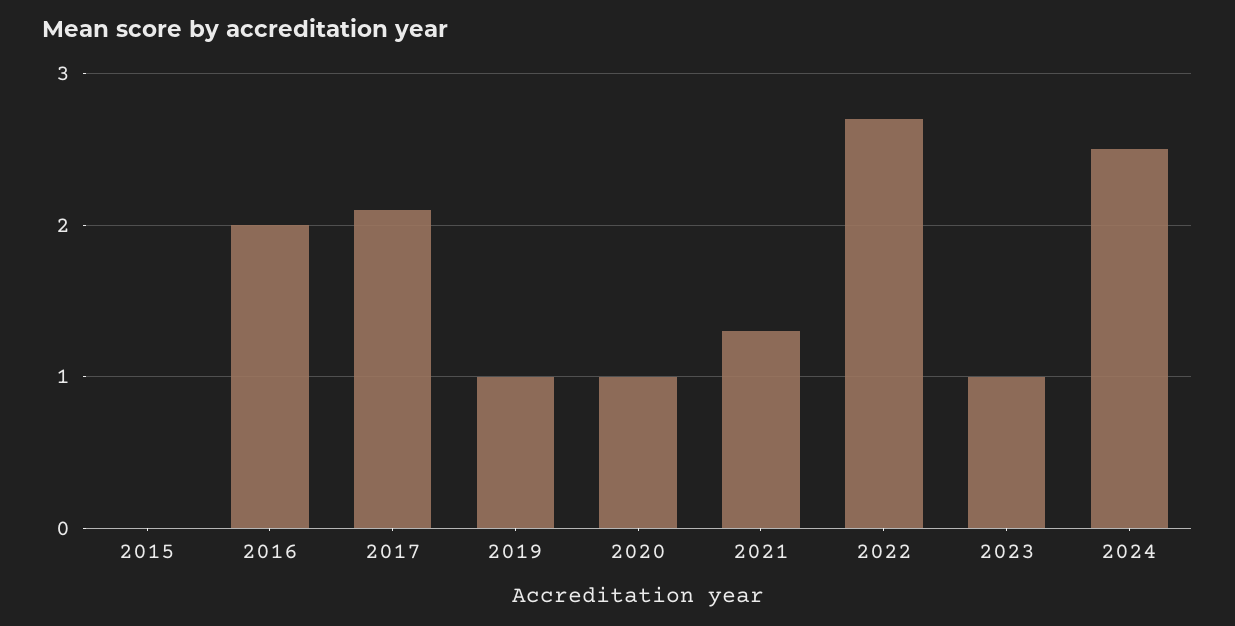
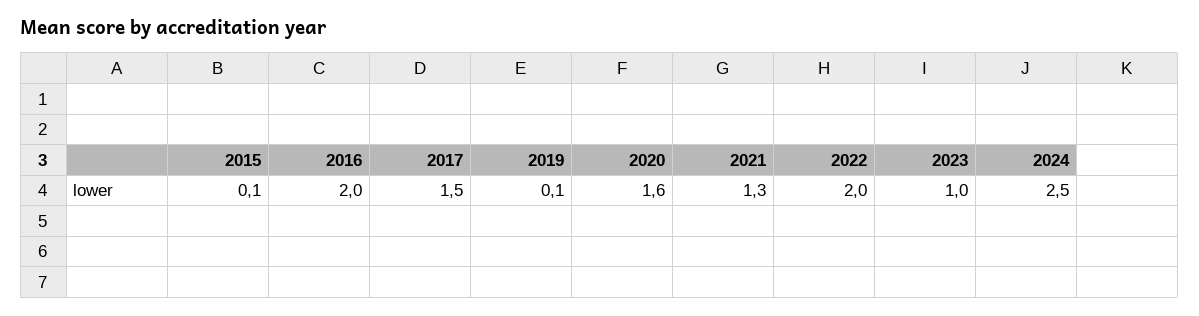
  {
-   "2015": 0,
+   "2015": 0.1,
    "2016": 2,
-   "2017": 2.1,
+   "2017": 1.5,
-   "2019": 1,
+   "2019": 0.1,
-   "2020": 1,
+   "2020": 1.6,
    "2021": 1.3,
-   "2022": 2.7,
+   "2022": 2,
    "2023": 1,
    "2024": 2.5
  }

